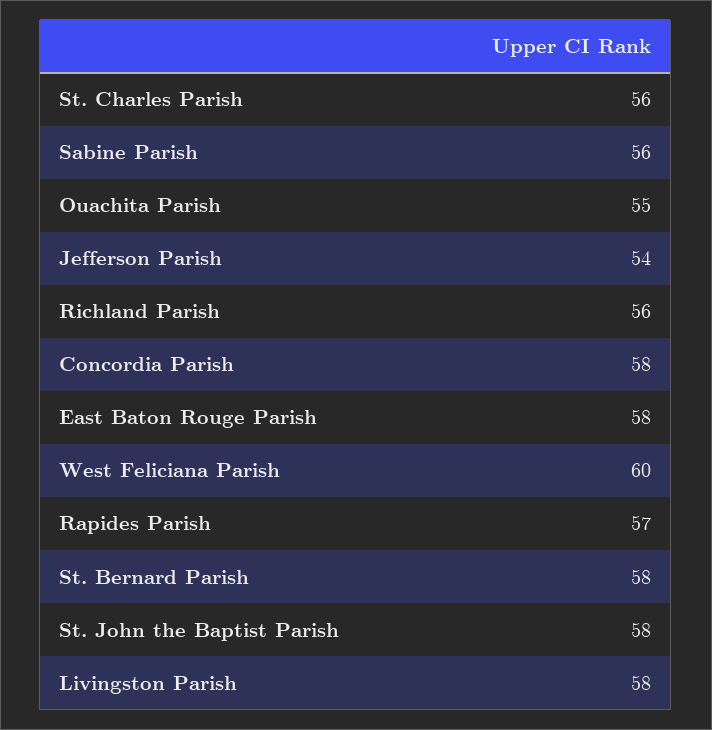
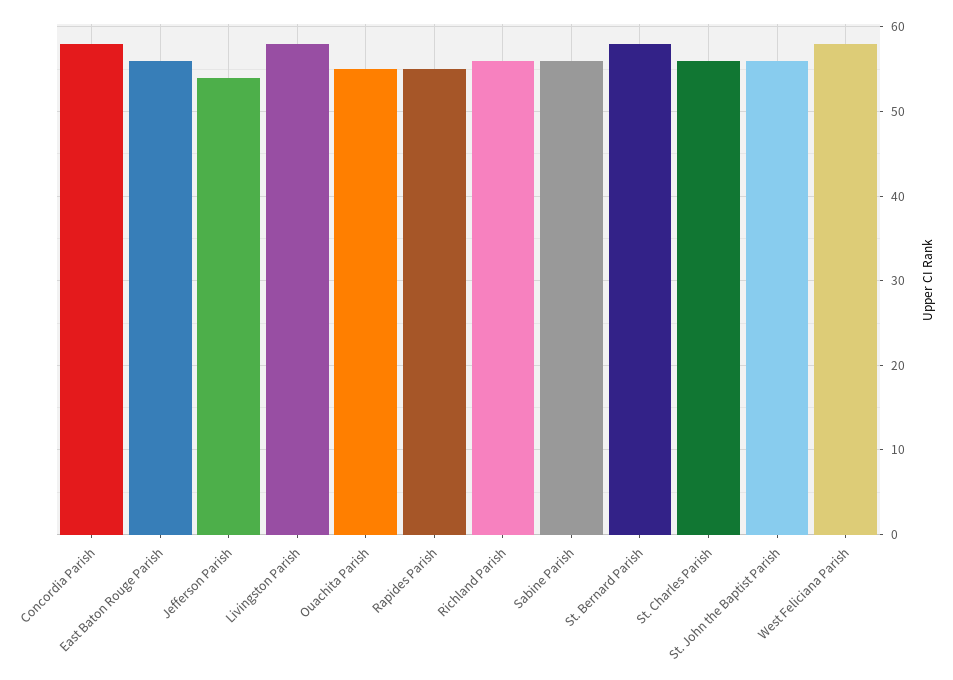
  {
    "St. Charles Parish": 56,
    "Sabine Parish": 56,
    "Ouachita Parish": 55,
    "Jefferson Parish": 54,
    "Richland Parish": 56,
    "Concordia Parish": 58,
-   "East Baton Rouge Parish": 58,
+   "East Baton Rouge Parish": 56,
-   "West Feliciana Parish": 60,
+   "West Feliciana Parish": 58,
-   "Rapides Parish": 57,
+   "Rapides Parish": 55,
    "St. Bernard Parish": 58,
-   "St. John the Baptist Parish": 58,
+   "St. John the Baptist Parish": 56,
    "Livingston Parish": 58
  }

